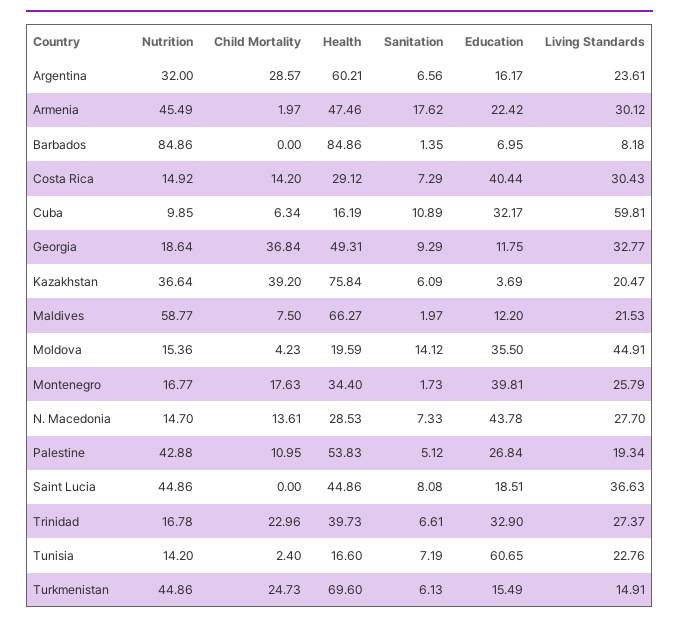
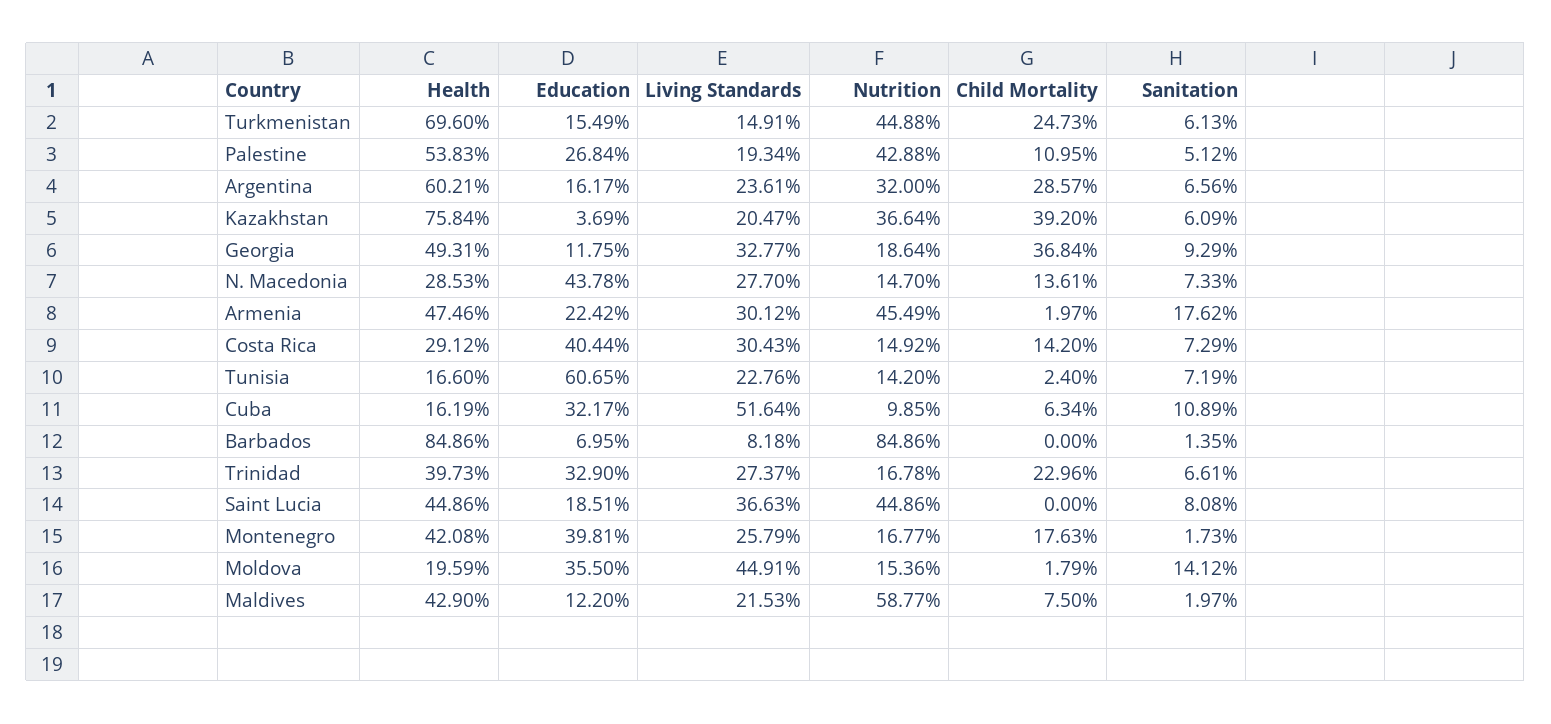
  {
    "Nutrition": {
      "Argentina": 32,
      "Armenia": 45.49,
      "Barbados": 84.86,
      "Costa Rica": 14.92,
      "Cuba": 9.85,
      "Georgia": 18.64,
      "Kazakhstan": 36.64,
      "Maldives": 58.77,
      "Moldova": 15.36,
      "Montenegro": 16.77,
      "N. Macedonia": 14.7,
      "Palestine": 42.88,
      "Saint Lucia": 44.86,
      "Trinidad": 16.78,
      "Tunisia": 14.2,
-     "Turkmenistan": 44.86
+     "Turkmenistan": 44.88
    },
    "Child Mortality": {
      "Argentina": 28.57,
      "Armenia": 1.97,
      "Barbados": 0,
      "Costa Rica": 14.2,
      "Cuba": 6.34,
      "Georgia": 36.84,
      "Kazakhstan": 39.2,
      "Maldives": 7.5,
-     "Moldova": 4.23,
+     "Moldova": 1.79,
      "Montenegro": 17.63,
      "N. Macedonia": 13.61,
      "Palestine": 10.95,
      "Saint Lucia": 0,
      "Trinidad": 22.96,
      "Tunisia": 2.4,
      "Turkmenistan": 24.73
    },
    "Health": {
      "Argentina": 60.21,
      "Armenia": 47.46,
      "Barbados": 84.86,
      "Costa Rica": 29.12,
      "Cuba": 16.19,
      "Georgia": 49.31,
      "Kazakhstan": 75.84,
-     "Maldives": 66.27,
+     "Maldives": 42.9,
      "Moldova": 19.59,
-     "Montenegro": 34.4,
+     "Montenegro": 42.08,
      "N. Macedonia": 28.53,
      "Palestine": 53.83,
      "Saint Lucia": 44.86,
      "Trinidad": 39.73,
      "Tunisia": 16.6,
      "Turkmenistan": 69.6
    },
    "Sanitation": {
      "Argentina": 6.56,
      "Armenia": 17.62,
      "Barbados": 1.35,
      "Costa Rica": 7.29,
      "Cuba": 10.89,
      "Georgia": 9.29,
      "Kazakhstan": 6.09,
      "Maldives": 1.97,
      "Moldova": 14.12,
      "Montenegro": 1.73,
      "N. Macedonia": 7.33,
      "Palestine": 5.12,
      "Saint Lucia": 8.08,
      "Trinidad": 6.61,
      "Tunisia": 7.19,
      "Turkmenistan": 6.13
    },
    "Education": {
      "Argentina": 16.17,
      "Armenia": 22.42,
      "Barbados": 6.95,
      "Costa Rica": 40.44,
      "Cuba": 32.17,
      "Georgia": 11.75,
      "Kazakhstan": 3.69,
      "Maldives": 12.2,
      "Moldova": 35.5,
      "Montenegro": 39.81,
      "N. Macedonia": 43.78,
      "Palestine": 26.84,
      "Saint Lucia": 18.51,
      "Trinidad": 32.9,
      "Tunisia": 60.65,
      "Turkmenistan": 15.49
    },
    "Living Standards": {
      "Argentina": 23.61,
      "Armenia": 30.12,
      "Barbados": 8.18,
      "Costa Rica": 30.43,
-     "Cuba": 59.81,
+     "Cuba": 51.64,
      "Georgia": 32.77,
      "Kazakhstan": 20.47,
      "Maldives": 21.53,
      "Moldova": 44.91,
      "Montenegro": 25.79,
      "N. Macedonia": 27.7,
      "Palestine": 19.34,
      "Saint Lucia": 36.63,
      "Trinidad": 27.37,
      "Tunisia": 22.76,
      "Turkmenistan": 14.91
    }
  }

